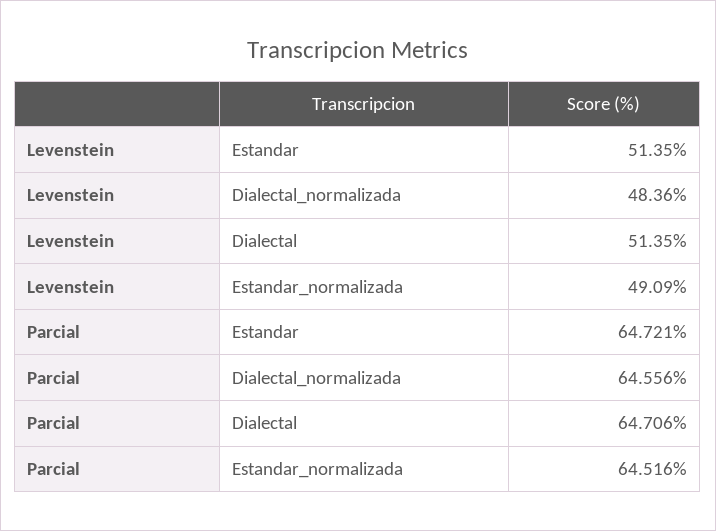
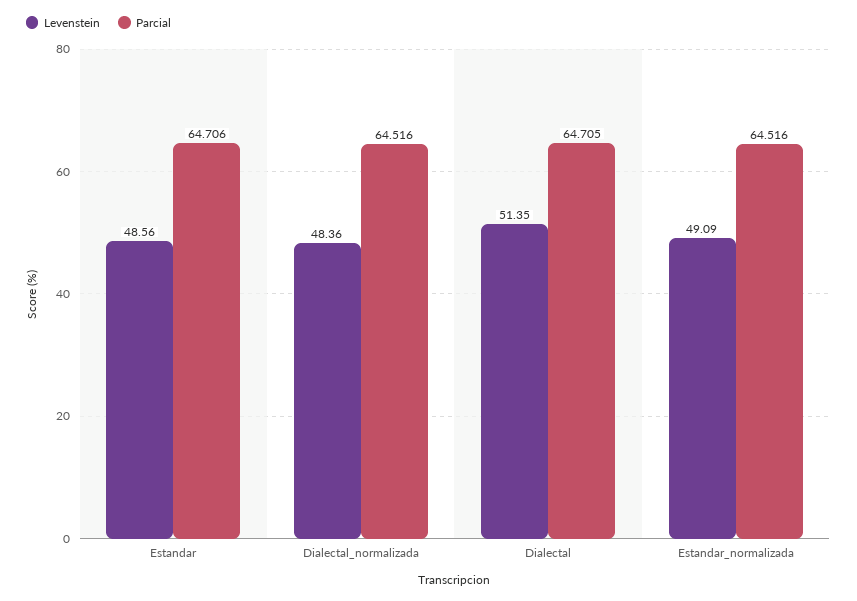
  {
    "Levenstein": {
-     "Estandar": 51.35,
+     "Estandar": 48.56,
      "Dialectal_normalizada": 48.36,
      "Dialectal": 51.35,
      "Estandar_normalizada": 49.09
    },
    "Parcial": {
-     "Estandar": 64.721,
+     "Estandar": 64.706,
-     "Dialectal_normalizada": 64.556,
+     "Dialectal_normalizada": 64.516,
-     "Dialectal": 64.706,
+     "Dialectal": 64.705,
      "Estandar_normalizada": 64.516
    }
  }

